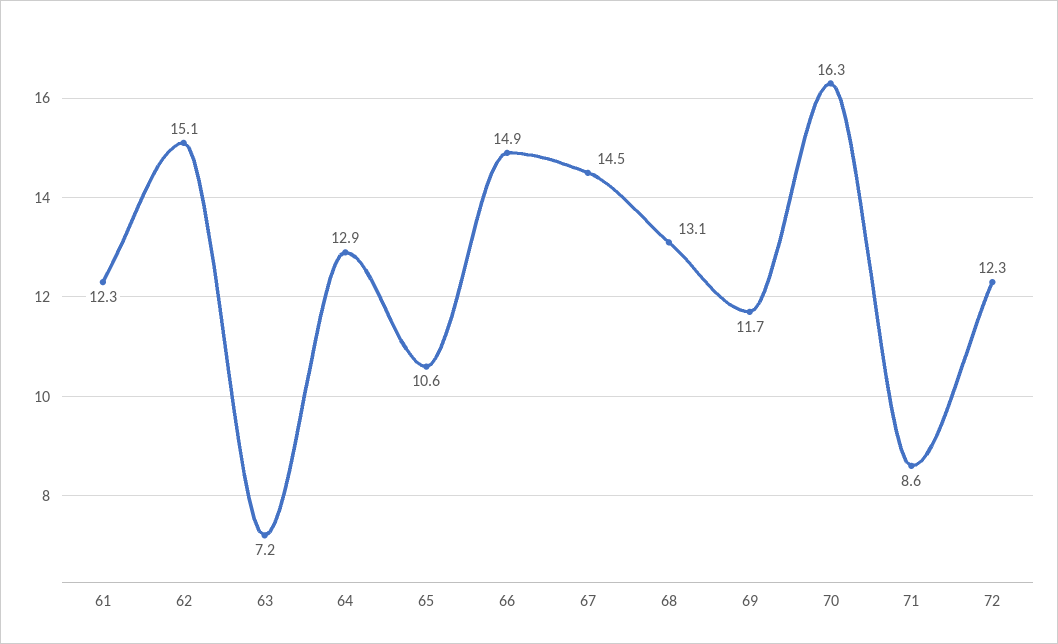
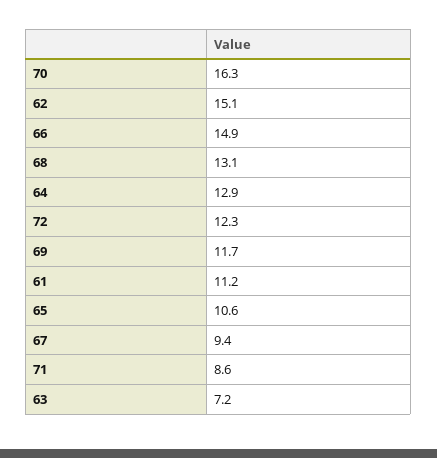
  {
-   "61": 12.3,
+   "61": 11.2,
    "62": 15.1,
    "63": 7.2,
    "64": 12.9,
    "65": 10.6,
    "66": 14.9,
-   "67": 14.5,
+   "67": 9.4,
    "68": 13.1,
    "69": 11.7,
    "70": 16.3,
    "71": 8.6,
    "72": 12.3
  }

